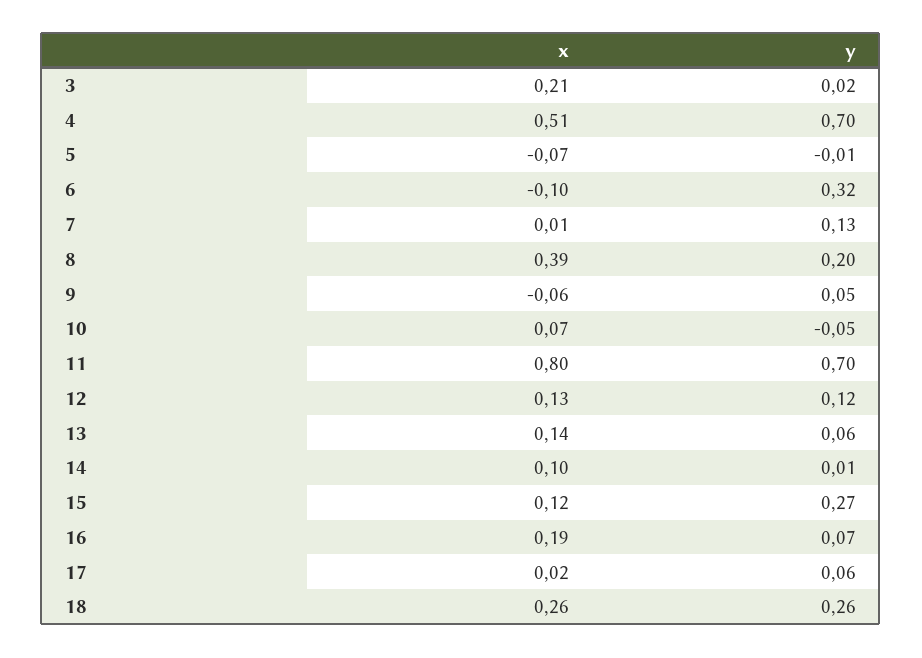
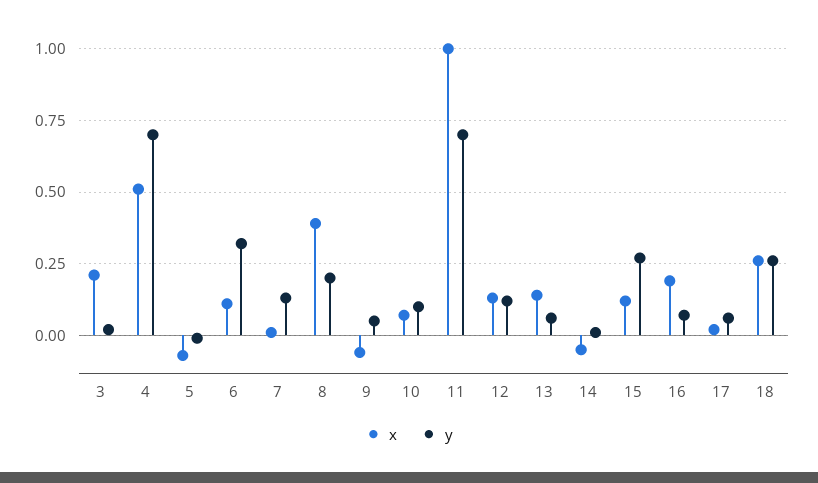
  {
    "x": {
      "3": 0.21,
      "4": 0.51,
      "5": -0.07,
-     "6": -0.1,
+     "6": 0.1,
      "7": 0.01,
      "8": 0.39,
      "9": -0.06,
      "10": 0.07,
-     "11": 0.8,
+     "11": 1,
      "12": 0.13,
      "13": 0.14,
-     "14": 0.1,
+     "14": -0.05,
      "15": 0.12,
      "16": 0.19,
      "17": 0.02,
      "18": 0.26
    },
    "y": {
      "3": 0.02,
      "4": 0.7,
      "5": -0.01,
      "6": 0.32,
      "7": 0.13,
      "8": 0.2,
      "9": 0.05,
-     "10": -0.05,
+     "10": 0.1,
      "11": 0.7,
      "12": 0.12,
      "13": 0.06,
      "14": 0.01,
      "15": 0.27,
      "16": 0.07,
      "17": 0.06,
      "18": 0.26
    }
  }

